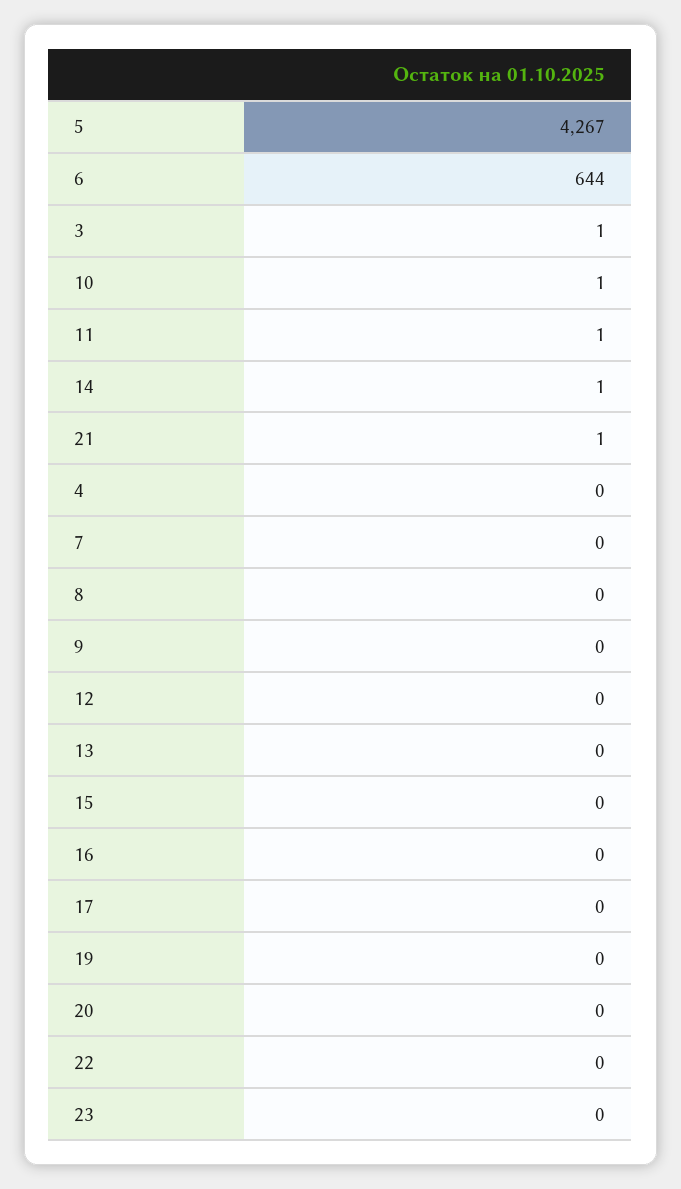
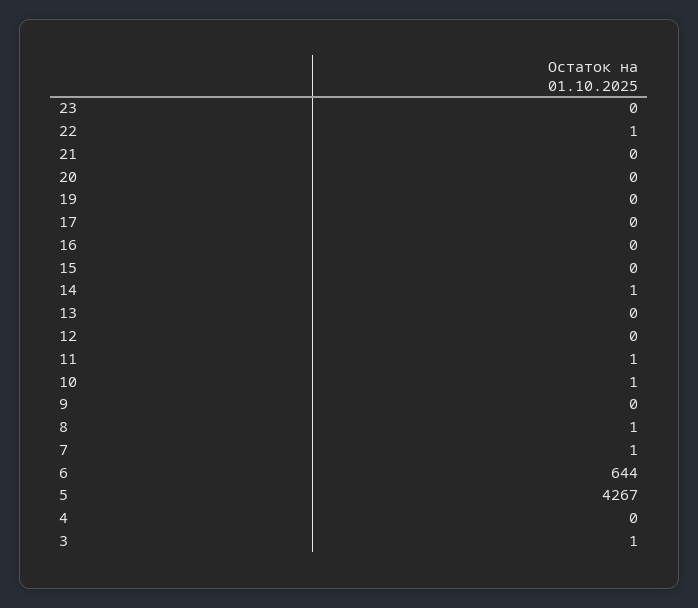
  {
    "5": 4267,
    "6": 644,
    "3": 1,
    "10": 1,
    "11": 1,
    "14": 1,
-   "21": 1,
+   "21": 0,
    "4": 0,
-   "7": 0,
+   "7": 1,
-   "8": 0,
+   "8": 1,
    "9": 0,
    "12": 0,
    "13": 0,
    "15": 0,
    "16": 0,
    "17": 0,
    "19": 0,
    "20": 0,
-   "22": 0,
+   "22": 1,
    "23": 0
  }

